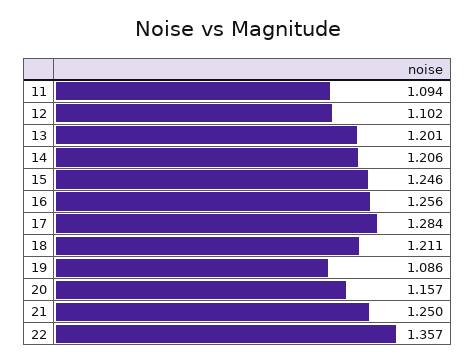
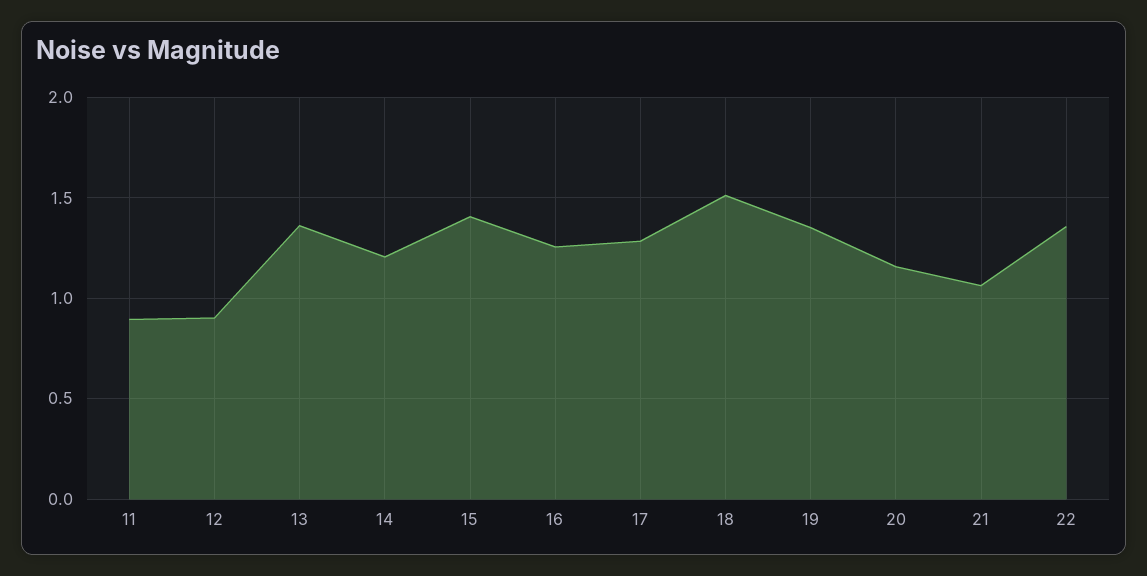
  {
-   "11": 1.094,
+   "11": 0.9,
-   "12": 1.102,
+   "12": 0.9,
-   "13": 1.201,
+   "13": 1.35,
    "14": 1.206,
-   "15": 1.246,
+   "15": 1.4,
    "16": 1.256,
    "17": 1.284,
-   "18": 1.211,
+   "18": 1.5,
-   "19": 1.086,
+   "19": 1.35,
    "20": 1.157,
-   "21": 1.25,
+   "21": 1.05,
    "22": 1.357
  }

